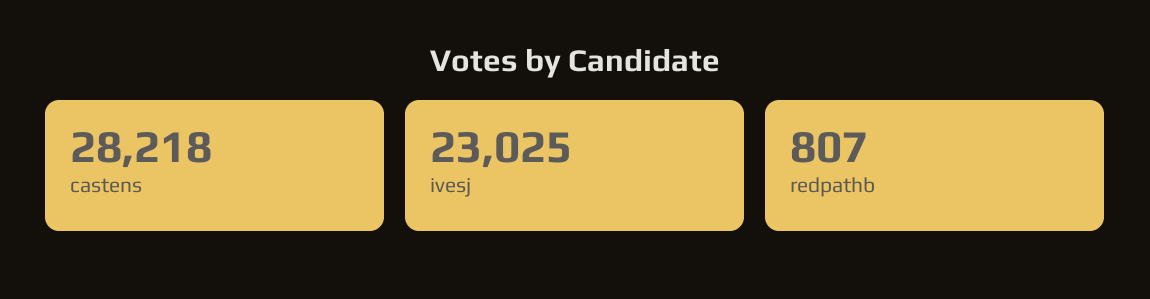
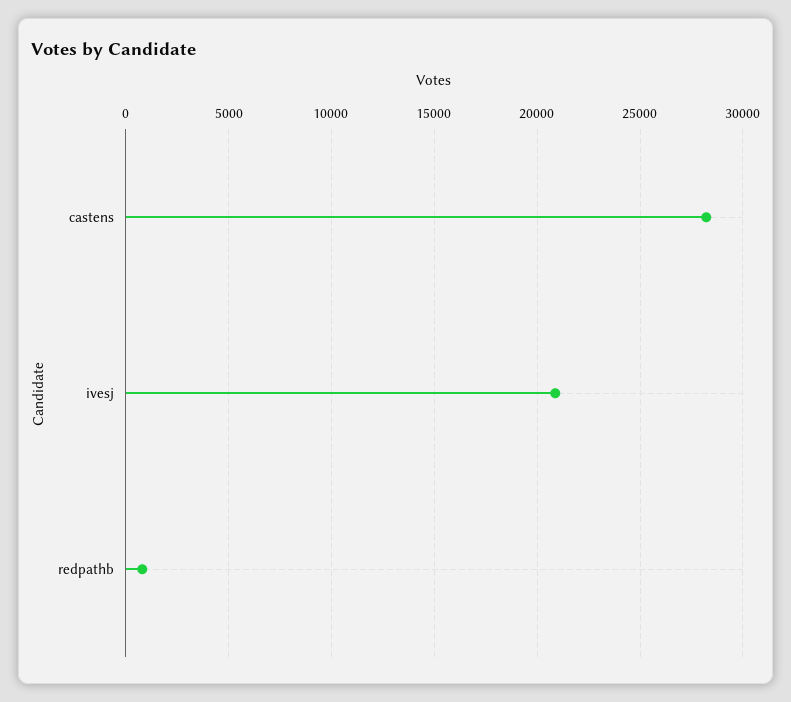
  {
    "castens": 28218,
-   "ivesj": 23025,
+   "ivesj": 21000,
    "redpathb": 807
  }

